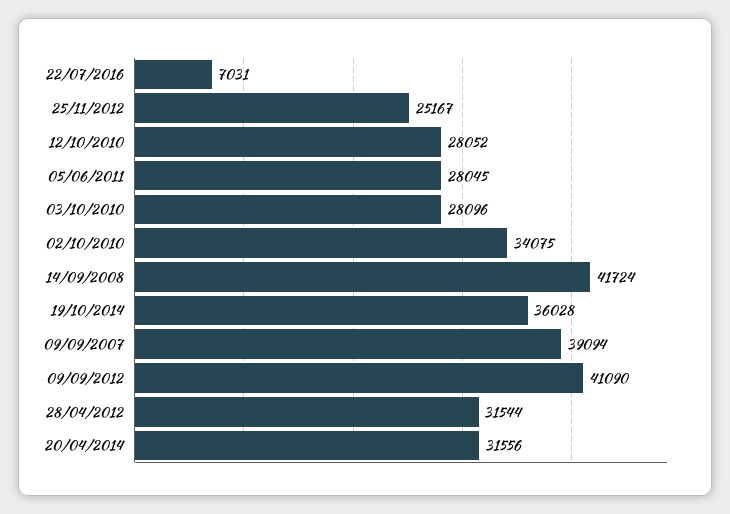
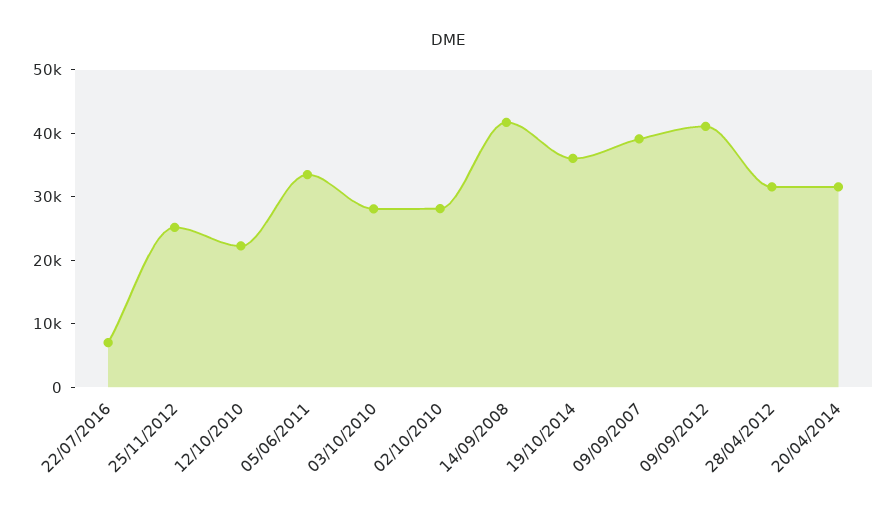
  {
    "22/07/2016": 7031,
    "25/11/2012": 25167,
-   "12/10/2010": 28052,
+   "12/10/2010": 22000,
-   "05/06/2011": 28045,
+   "05/06/2011": 34000,
    "03/10/2010": 28096,
-   "02/10/2010": 34075,
+   "02/10/2010": 28000,
    "14/09/2008": 41724,
    "19/10/2014": 36028,
    "09/09/2007": 39094,
    "09/09/2012": 41090,
    "28/04/2012": 31544,
    "20/04/2014": 31556
  }

